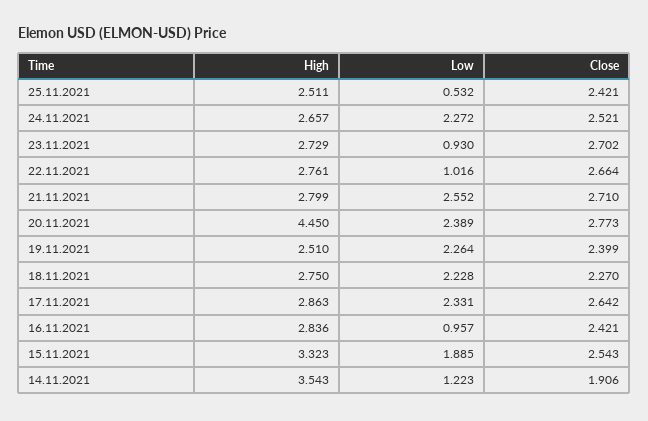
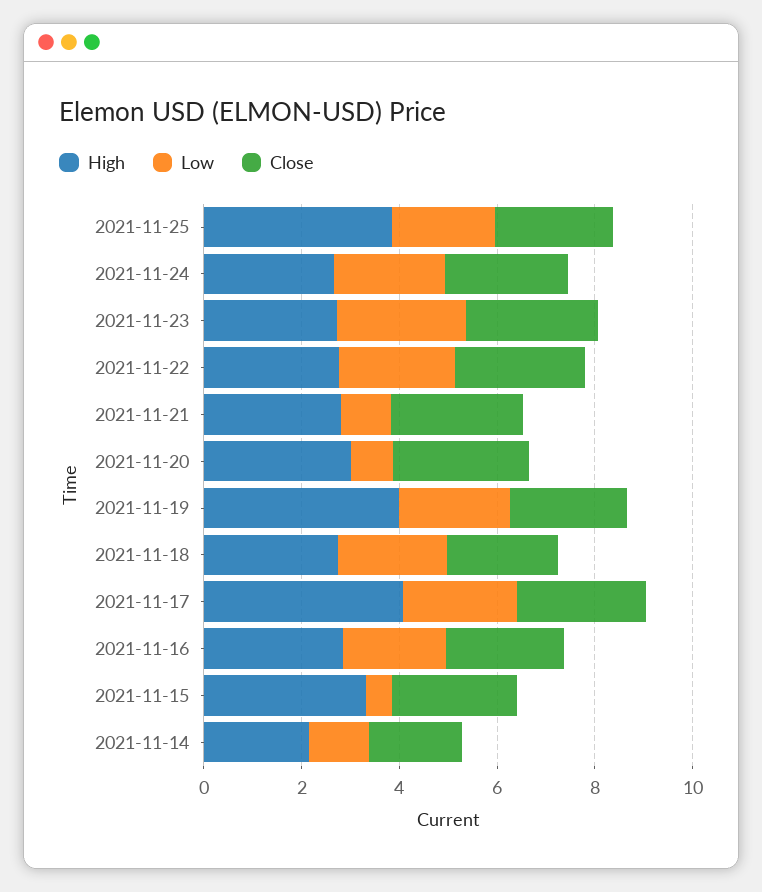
  {
    "High": {
-     "25.11.2021": 2.511,
+     "25.11.2021": 4,
      "24.11.2021": 2.657,
      "23.11.2021": 2.729,
      "22.11.2021": 2.761,
      "21.11.2021": 2.799,
-     "20.11.2021": 4.45,
+     "20.11.2021": 3,
-     "19.11.2021": 2.51,
+     "19.11.2021": 4,
      "18.11.2021": 2.75,
-     "17.11.2021": 2.863,
+     "17.11.2021": 4,
      "16.11.2021": 2.836,
      "15.11.2021": 3.323,
-     "14.11.2021": 3.543
+     "14.11.2021": 2
    },
    "Low": {
-     "25.11.2021": 0.532,
+     "25.11.2021": 2,
      "24.11.2021": 2.272,
-     "23.11.2021": 0.93,
+     "23.11.2021": 2.5,
-     "22.11.2021": 1.016,
+     "22.11.2021": 2.5,
-     "21.11.2021": 2.552,
+     "21.11.2021": 1,
-     "20.11.2021": 2.389,
+     "20.11.2021": 1,
      "19.11.2021": 2.264,
      "18.11.2021": 2.228,
      "17.11.2021": 2.331,
-     "16.11.2021": 0.957,
+     "16.11.2021": 2,
-     "15.11.2021": 1.885,
+     "15.11.2021": 0.5,
      "14.11.2021": 1.223
    },
    "Close": {
      "25.11.2021": 2.421,
      "24.11.2021": 2.521,
      "23.11.2021": 2.702,
      "22.11.2021": 2.664,
      "21.11.2021": 2.71,
      "20.11.2021": 2.773,
      "19.11.2021": 2.399,
      "18.11.2021": 2.27,
      "17.11.2021": 2.642,
      "16.11.2021": 2.421,
      "15.11.2021": 2.543,
      "14.11.2021": 1.906
    }
  }

